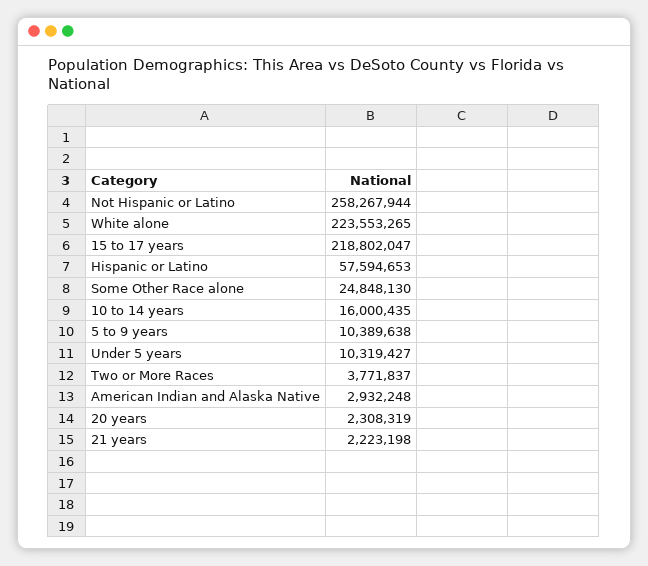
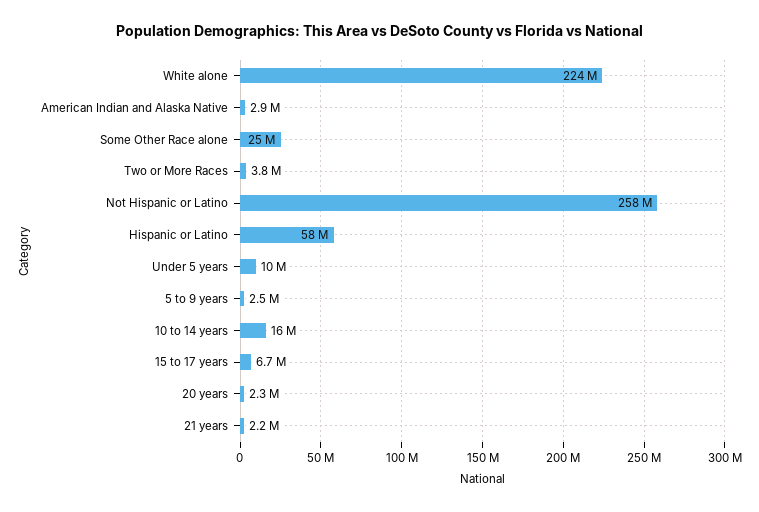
  {
    "Not Hispanic or Latino": 258267944,
    "White alone": 223553265,
-   "15 to 17 years": 218802047,
+   "15 to 17 years": 6700000,
    "Hispanic or Latino": 57594653,
    "Some Other Race alone": 24848130,
    "10 to 14 years": 16000435,
-   "5 to 9 years": 10389638,
+   "5 to 9 years": 2500000,
    "Under 5 years": 10319427,
    "Two or More Races": 3771837,
    "American Indian and Alaska Native": 2932248,
    "20 years": 2308319,
    "21 years": 2223198
  }

